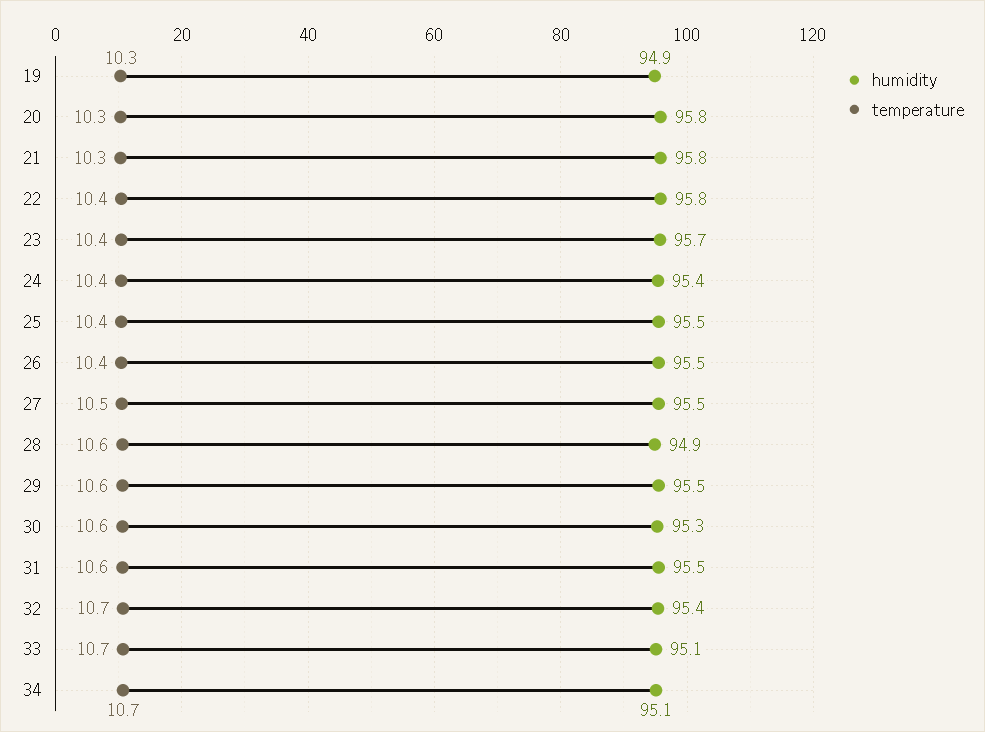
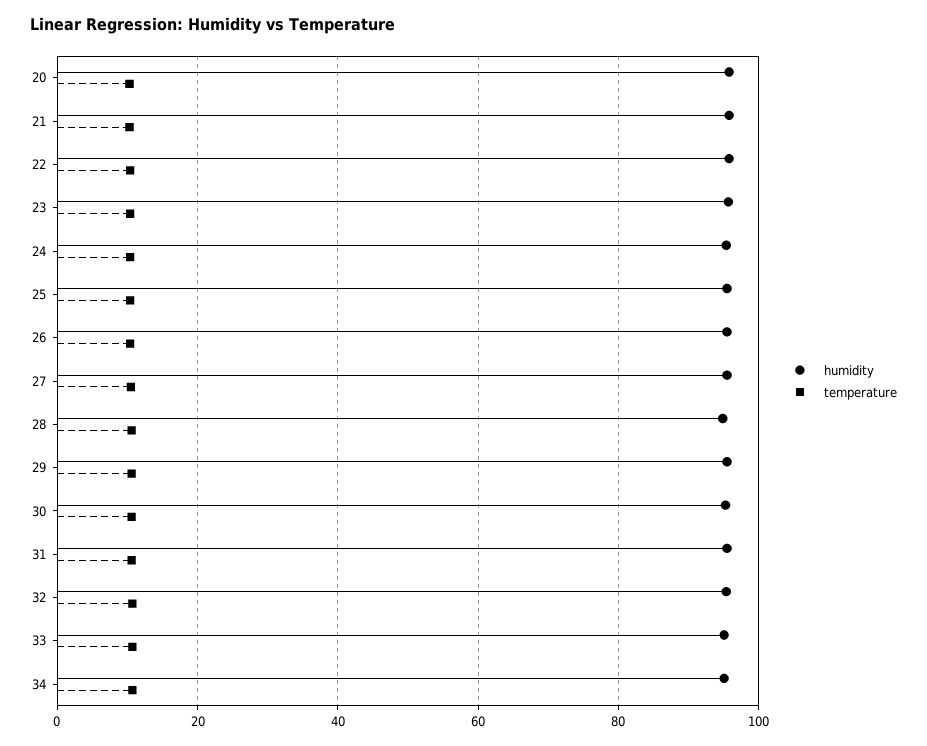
  {
    "humidity": {
-     "19": 94.9,
      "20": 95.8,
      "21": 95.8,
      "22": 95.8,
      "23": 95.7,
      "24": 95.4,
      "25": 95.5,
      "26": 95.5,
      "27": 95.5,
      "28": 94.9,
      "29": 95.5,
      "30": 95.3,
      "31": 95.5,
      "32": 95.4,
      "33": 95.1,
      "34": 95.1
    },
    "temperature": {
-     "19": 10.3,
      "20": 10.3,
      "21": 10.3,
      "22": 10.4,
      "23": 10.4,
      "24": 10.4,
      "25": 10.4,
      "26": 10.4,
      "27": 10.5,
      "28": 10.6,
      "29": 10.6,
      "30": 10.6,
      "31": 10.6,
      "32": 10.7,
      "33": 10.7,
      "34": 10.7
    }
  }

